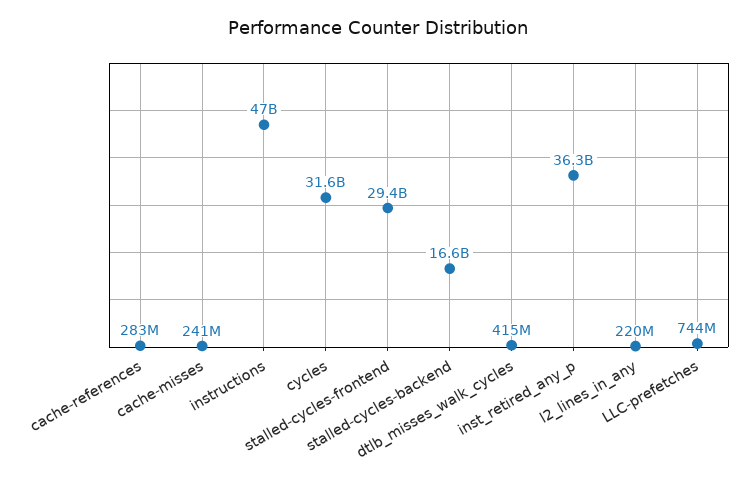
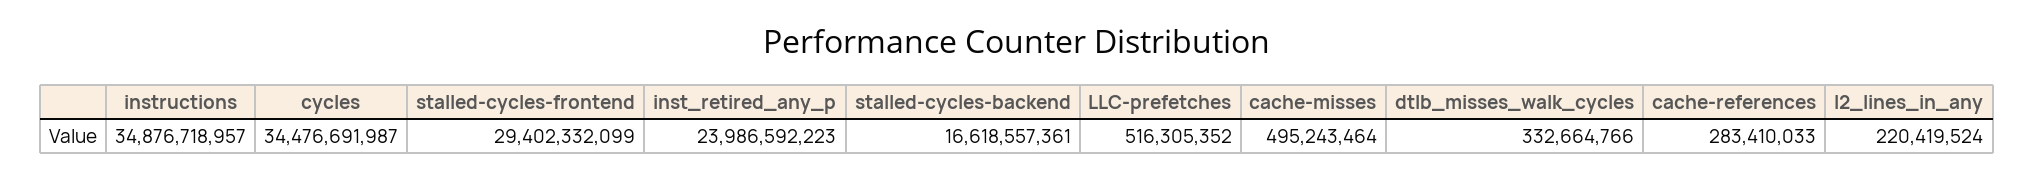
  {
    "cache-references": 283410033,
-   "cache-misses": 241000000,
+   "cache-misses": 495243464,
-   "instructions": 47000000000,
+   "instructions": 34876718957,
-   "cycles": 31600000000,
+   "cycles": 34476691987,
    "stalled-cycles-frontend": 29402332099,
    "stalled-cycles-backend": 16618557361,
-   "dtlb_misses_walk_cycles": 415000000,
+   "dtlb_misses_walk_cycles": 332664766,
-   "inst_retired_any_p": 36300000000,
+   "inst_retired_any_p": 23986592223,
    "l2_lines_in_any": 220419524,
-   "LLC-prefetches": 744000000
+   "LLC-prefetches": 516305352
  }

